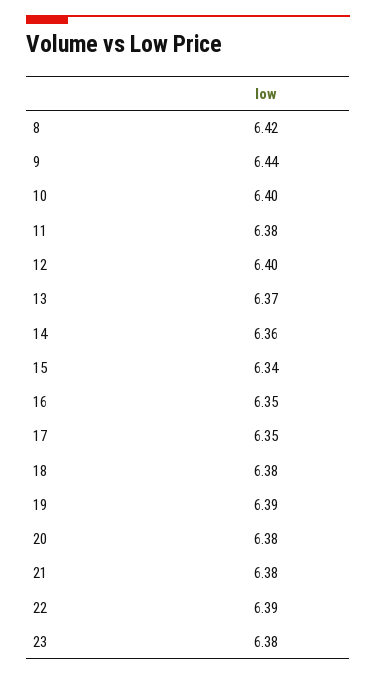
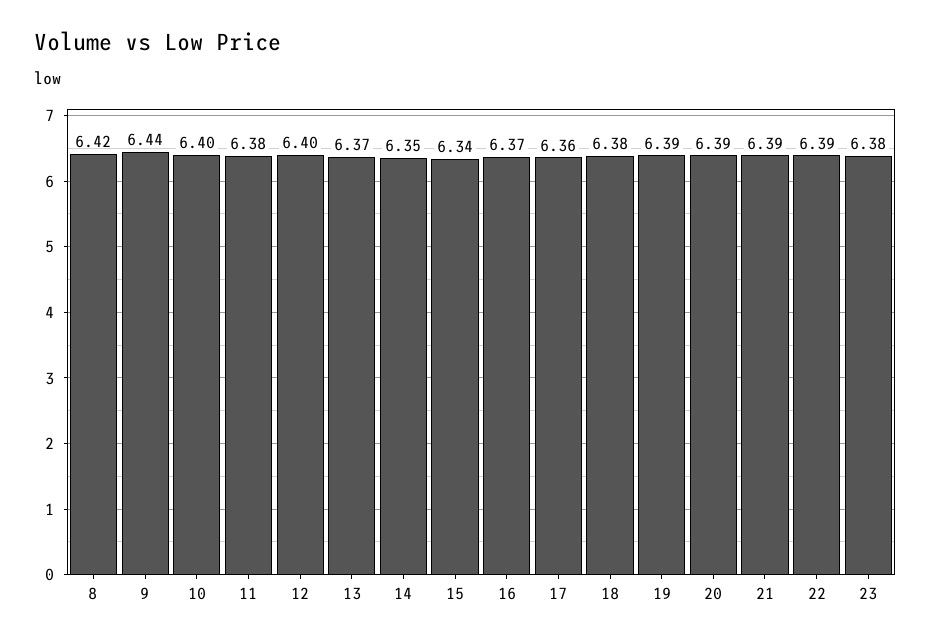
  {
    "8": 6.42,
    "9": 6.44,
    "10": 6.4,
    "11": 6.38,
    "12": 6.4,
    "13": 6.37,
-   "14": 6.36,
+   "14": 6.35,
    "15": 6.34,
-   "16": 6.35,
+   "16": 6.37,
-   "17": 6.35,
+   "17": 6.36,
    "18": 6.38,
    "19": 6.39,
-   "20": 6.38,
+   "20": 6.39,
-   "21": 6.38,
+   "21": 6.39,
    "22": 6.39,
    "23": 6.38
  }

